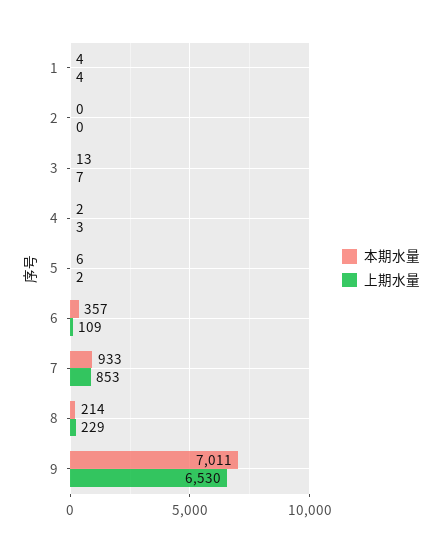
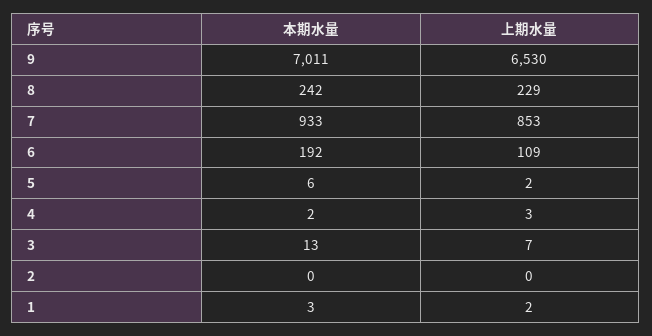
  {
    "本期水量": {
-     "1": 4,
+     "1": 3,
      "2": 0,
      "3": 13,
      "4": 2,
      "5": 6,
-     "6": 357,
+     "6": 192,
      "7": 933,
-     "8": 214,
+     "8": 242,
      "9": 7011
    },
    "上期水量": {
-     "1": 4,
+     "1": 2,
      "2": 0,
      "3": 7,
      "4": 3,
      "5": 2,
      "6": 109,
      "7": 853,
      "8": 229,
      "9": 6530
    }
  }

